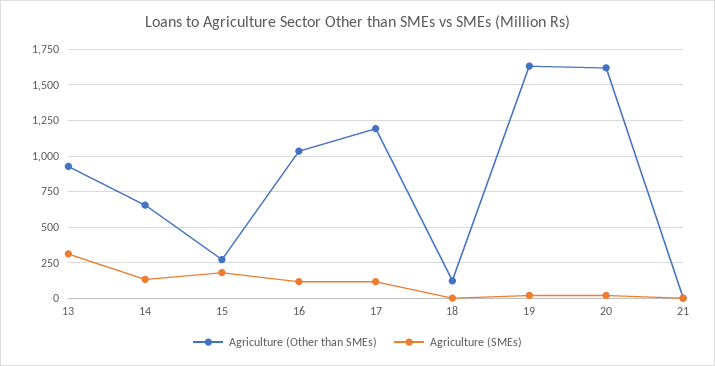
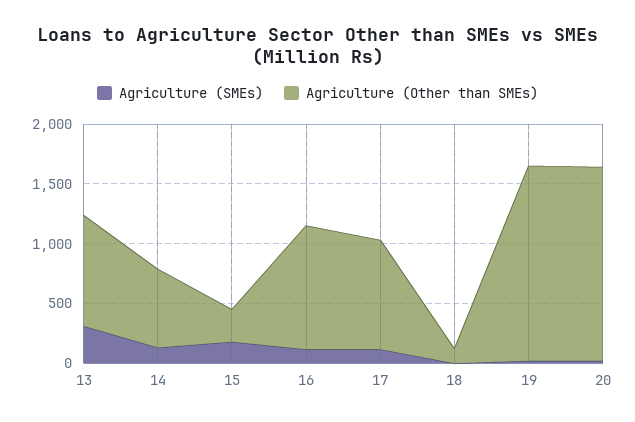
  {
    "Agriculture (Other than SMEs)": {
      "13": 950,
      "14": 650,
      "15": 250,
      "16": 1050,
-     "17": 1200,
+     "17": 900,
      "18": 100,
      "19": 1650,
-     "20": 1600,
+     "20": 1600
-     "21": 0
    },
    "Agriculture (SMEs)": {
      "13": 300,
      "14": 150,
      "15": 200,
      "16": 100,
      "17": 100,
      "18": 0,
      "19": 0,
-     "20": 0,
+     "20": 0
-     "21": 0
    }
  }

